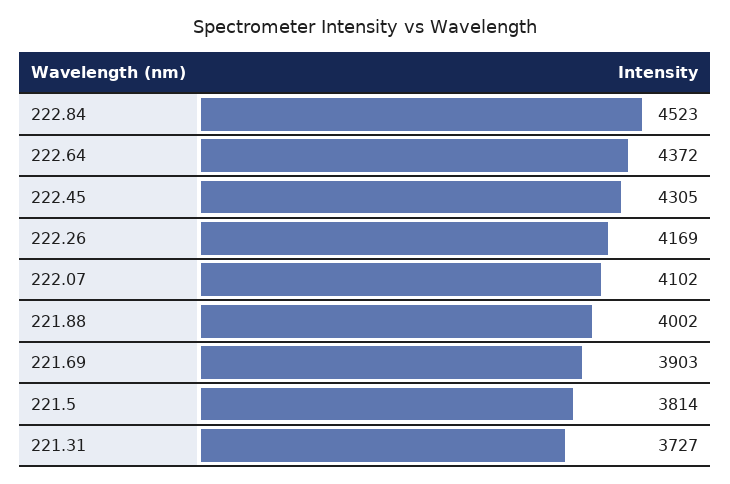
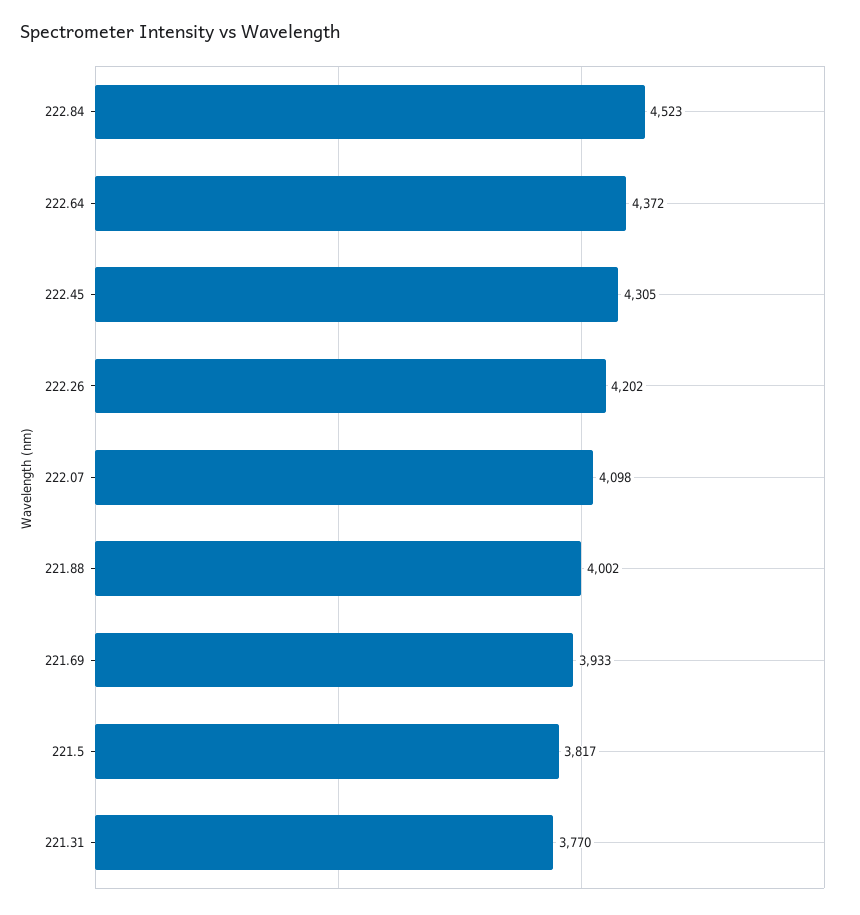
  {
    "222.84": 4523,
    "222.64": 4372,
    "222.45": 4305,
-   "222.26": 4169,
+   "222.26": 4202,
-   "222.07": 4102,
+   "222.07": 4098,
    "221.88": 4002,
-   "221.69": 3903,
+   "221.69": 3933,
-   "221.5": 3814,
+   "221.5": 3817,
-   "221.31": 3727
+   "221.31": 3770
  }

